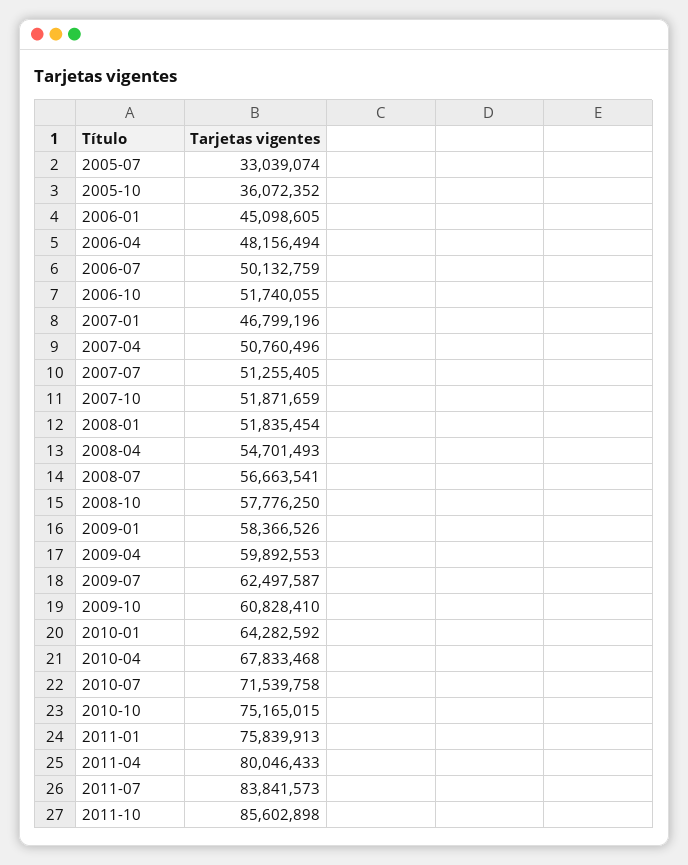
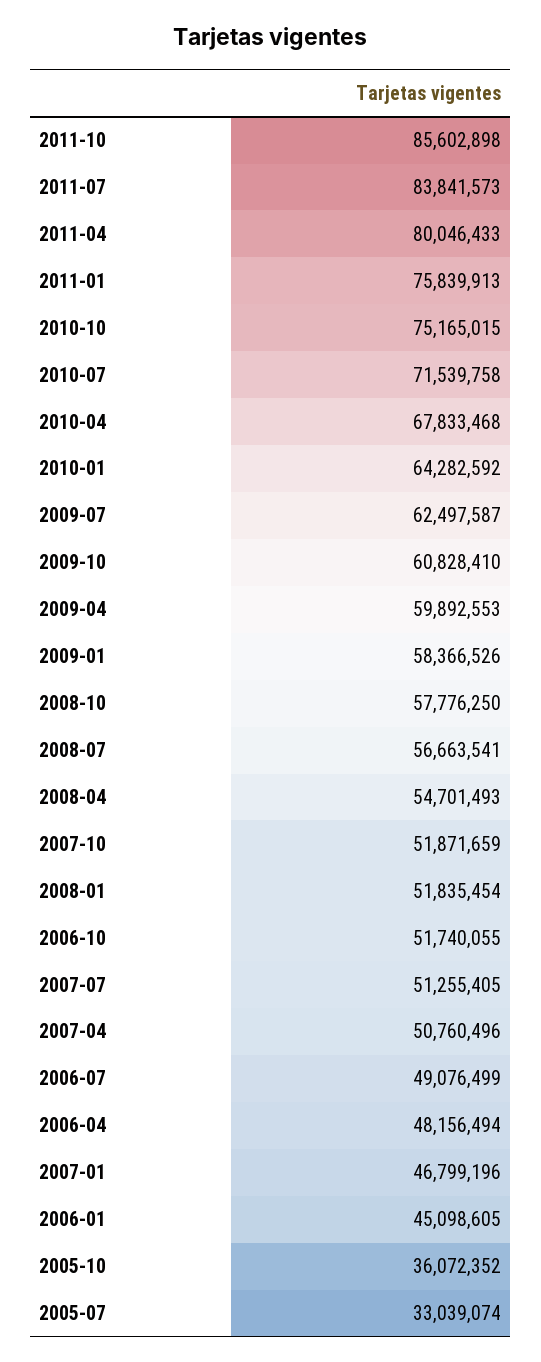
  {
    "2005-07": 33039074,
    "2005-10": 36072352,
    "2006-01": 45098605,
    "2006-04": 48156494,
-   "2006-07": 50132759,
+   "2006-07": 49076499,
    "2006-10": 51740055,
    "2007-01": 46799196,
    "2007-04": 50760496,
    "2007-07": 51255405,
    "2007-10": 51871659,
    "2008-01": 51835454,
    "2008-04": 54701493,
    "2008-07": 56663541,
    "2008-10": 57776250,
    "2009-01": 58366526,
    "2009-04": 59892553,
    "2009-07": 62497587,
    "2009-10": 60828410,
    "2010-01": 64282592,
    "2010-04": 67833468,
    "2010-07": 71539758,
    "2010-10": 75165015,
    "2011-01": 75839913,
    "2011-04": 80046433,
    "2011-07": 83841573,
    "2011-10": 85602898
  }

